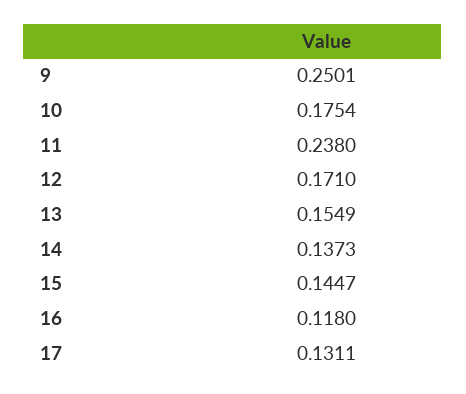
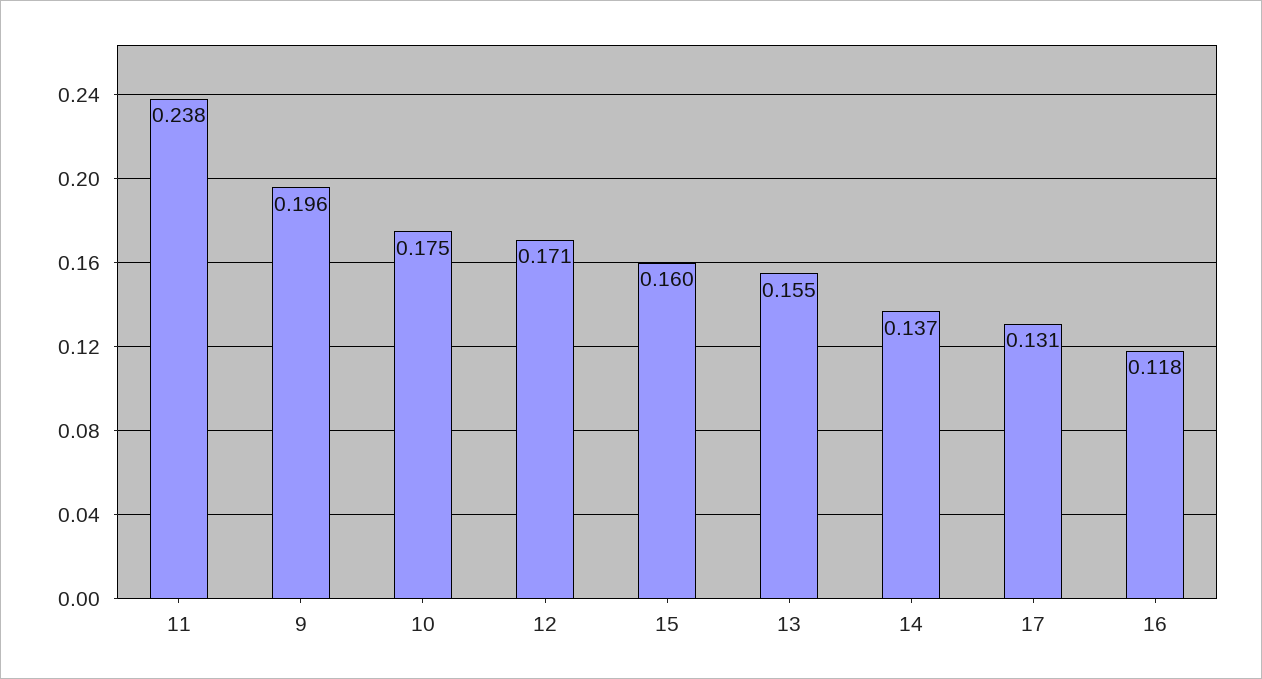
  {
-   "9": 0.2501,
+   "9": 0.196,
    "10": 0.1754,
    "11": 0.238,
    "12": 0.171,
    "13": 0.1549,
    "14": 0.1373,
-   "15": 0.1447,
+   "15": 0.16,
    "16": 0.118,
    "17": 0.1311
  }

